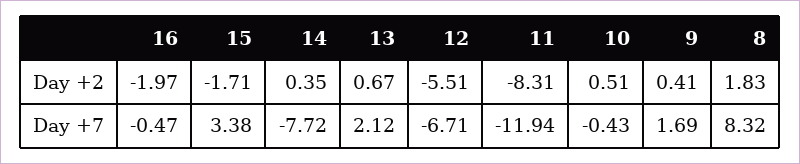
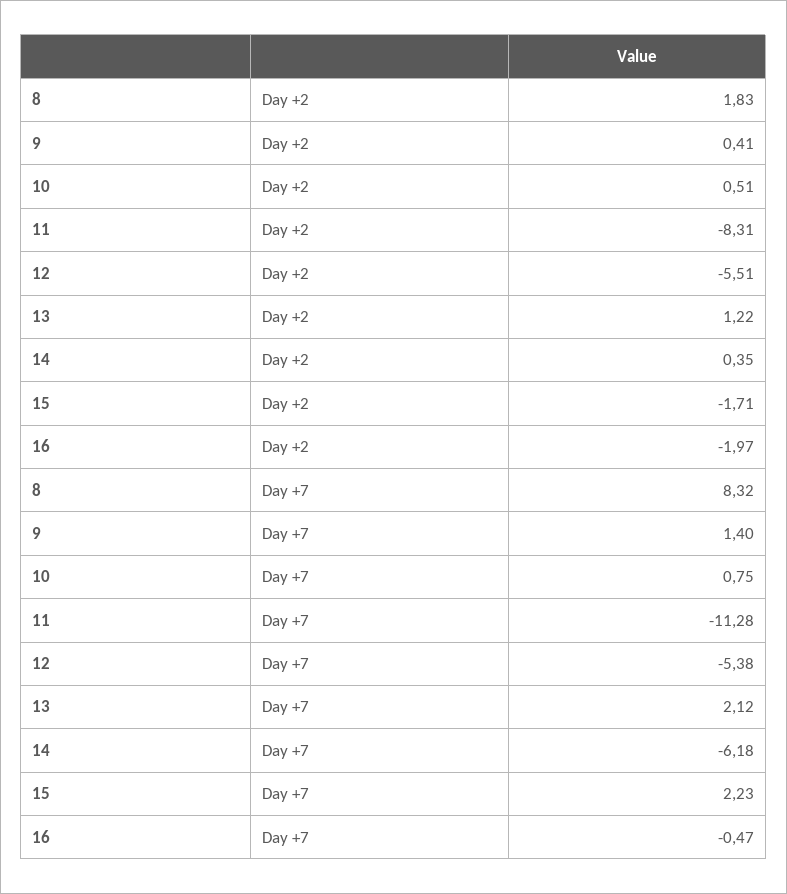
  {
    "16": {
      "Day +2": -1.97,
      "Day +7": -0.47
    },
    "15": {
      "Day +2": -1.71,
-     "Day +7": 3.38
+     "Day +7": 2.23
    },
    "14": {
      "Day +2": 0.35,
-     "Day +7": -7.72
+     "Day +7": -6.18
    },
    "13": {
-     "Day +2": 0.67,
+     "Day +2": 1.22,
      "Day +7": 2.12
    },
    "12": {
      "Day +2": -5.51,
-     "Day +7": -6.71
+     "Day +7": -5.38
    },
    "11": {
      "Day +2": -8.31,
-     "Day +7": -11.94
+     "Day +7": -11.28
    },
    "10": {
      "Day +2": 0.51,
-     "Day +7": -0.43
+     "Day +7": 0.75
    },
    "9": {
      "Day +2": 0.41,
-     "Day +7": 1.69
+     "Day +7": 1.4
    },
    "8": {
      "Day +2": 1.83,
      "Day +7": 8.32
    }
  }

